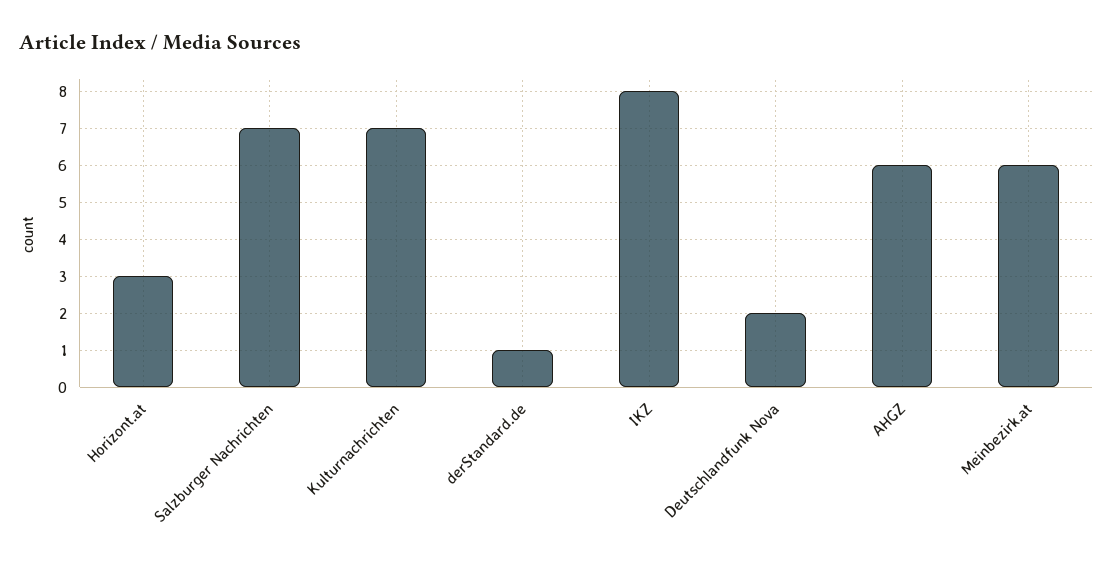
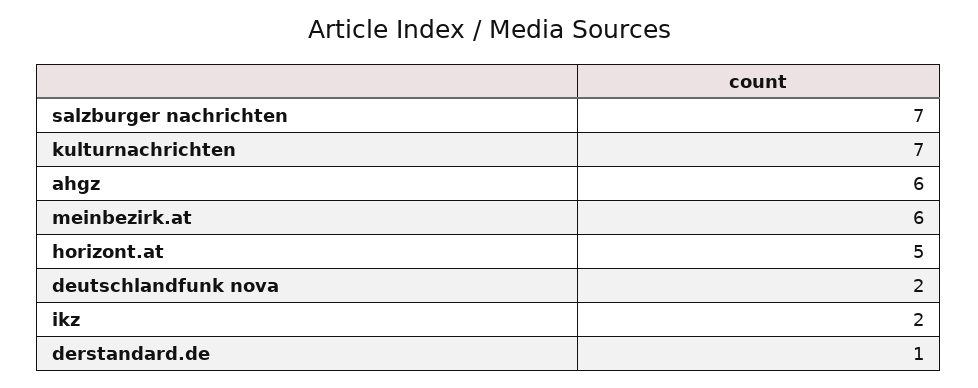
  {
-   "Horizont.at": 3,
+   "Horizont.at": 5,
    "Salzburger Nachrichten": 7,
    "Kulturnachrichten": 7,
    "derStandard.de": 1,
-   "IKZ": 8,
+   "IKZ": 2,
    "Deutschlandfunk Nova": 2,
    "AHGZ": 6,
    "Meinbezirk.at": 6
  }

